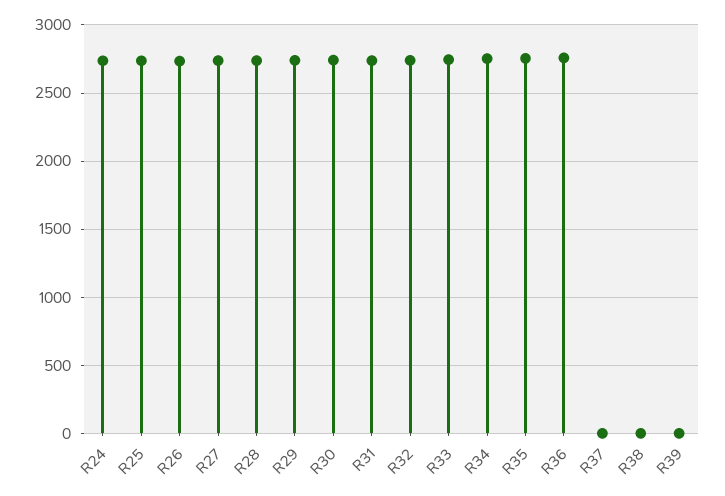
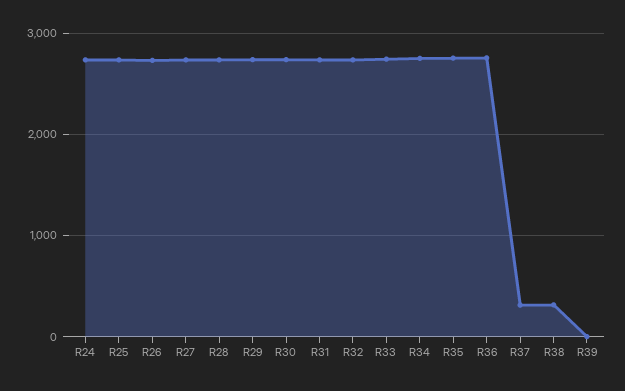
  {
    "R24": 2750,
    "R25": 2750,
    "R26": 2750,
    "R27": 2750,
    "R28": 2750,
    "R29": 2750,
    "R30": 2750,
    "R31": 2750,
    "R32": 2750,
    "R33": 2750,
    "R34": 2750,
    "R35": 2750,
    "R36": 2750,
-   "R37": 0,
+   "R37": 300,
-   "R38": 0,
+   "R38": 300,
    "R39": 0
  }

